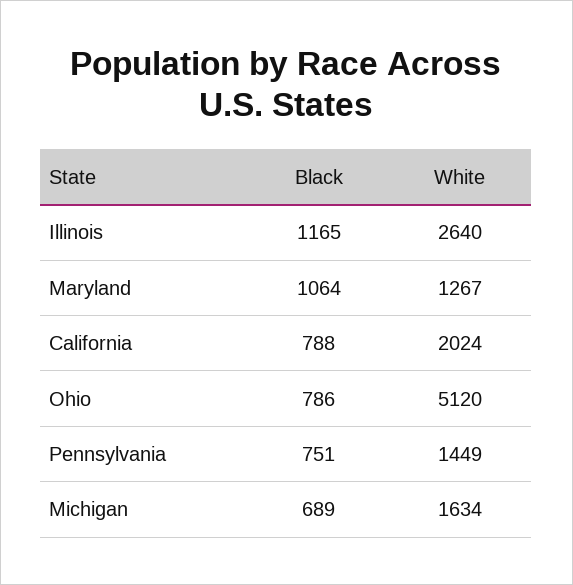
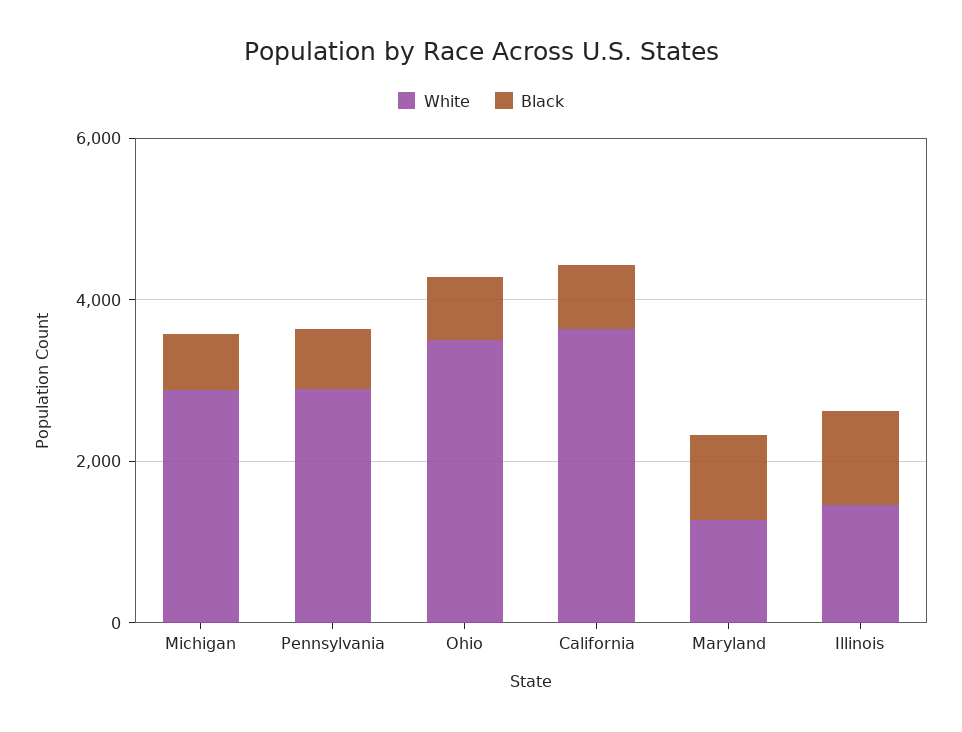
  {
    "Black": {
      "Illinois": 1165,
      "Maryland": 1064,
      "California": 788,
      "Ohio": 786,
      "Pennsylvania": 751,
      "Michigan": 689
    },
    "White": {
-     "Illinois": 2640,
+     "Illinois": 1500,
      "Maryland": 1267,
-     "California": 2024,
+     "California": 3500,
-     "Ohio": 5120,
+     "Ohio": 3500,
-     "Pennsylvania": 1449,
+     "Pennsylvania": 3000,
-     "Michigan": 1634
+     "Michigan": 3000
    }
  }

